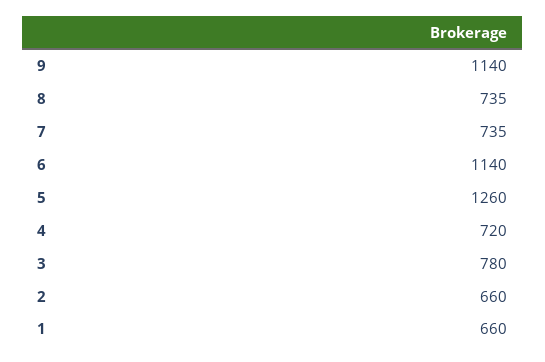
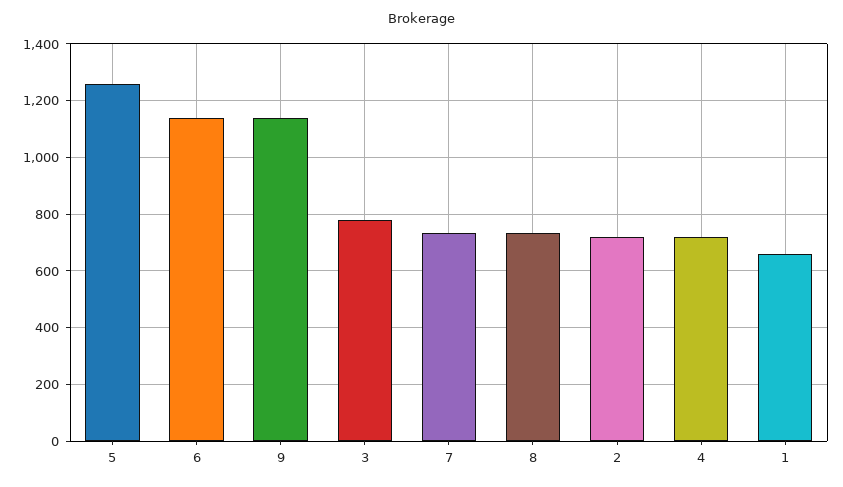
  {
    "9": 1140,
    "8": 735,
    "7": 735,
    "6": 1140,
    "5": 1260,
    "4": 720,
    "3": 780,
-   "2": 660,
+   "2": 725,
    "1": 660
  }

